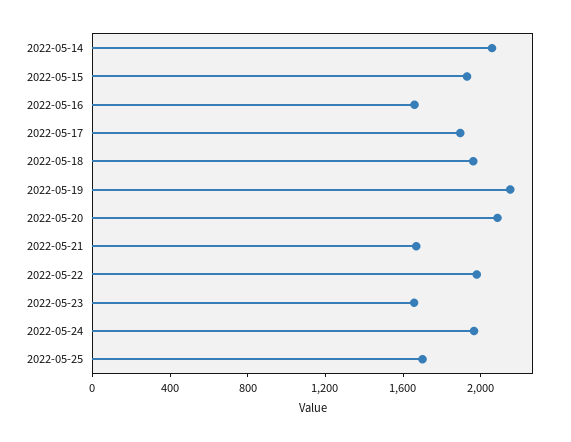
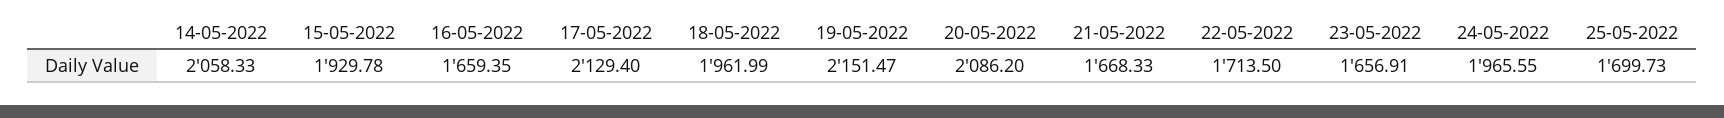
  {
    "2022-05-14": 2058.33,
    "2022-05-15": 1929.78,
    "2022-05-16": 1659.35,
-   "2022-05-17": 1900,
+   "2022-05-17": 2129.4,
    "2022-05-18": 1961.99,
    "2022-05-19": 2151.47,
    "2022-05-20": 2086.2,
    "2022-05-21": 1668.33,
-   "2022-05-22": 2000,
+   "2022-05-22": 1713.5,
    "2022-05-23": 1656.91,
    "2022-05-24": 1965.55,
    "2022-05-25": 1699.73
  }

